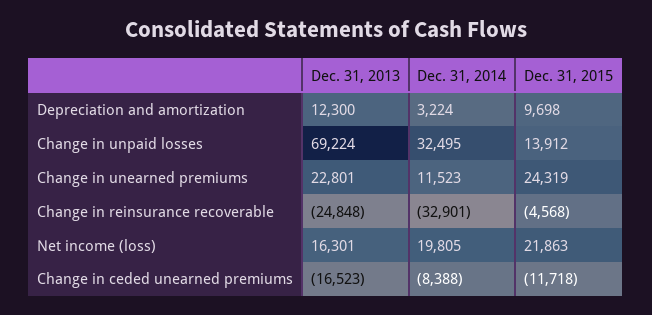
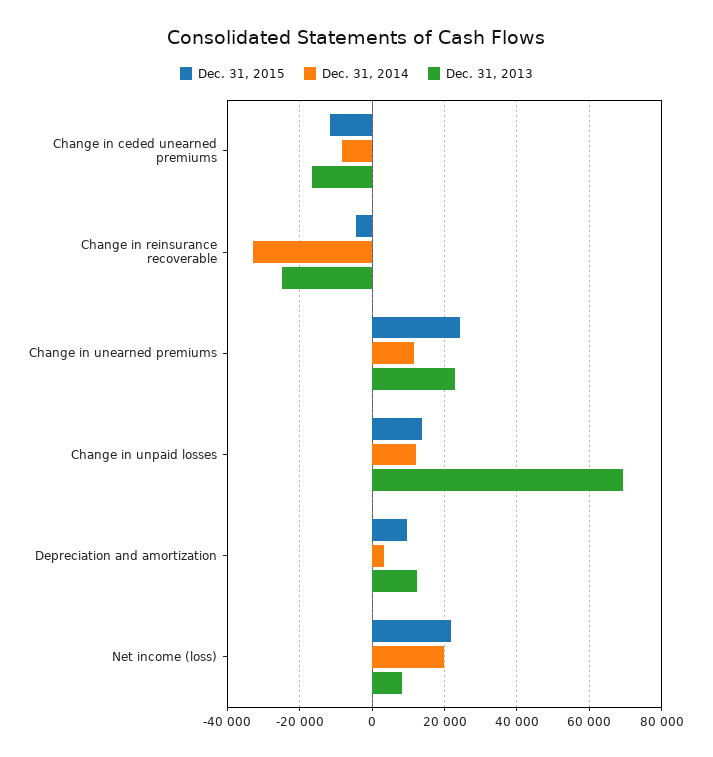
  {
    "Dec. 31, 2013": {
      "Depreciation and amortization": 12300,
      "Change in unpaid losses": 69224,
      "Change in unearned premiums": 22801,
      "Change in reinsurance recoverable": -24848,
-     "Net income (loss)": 16301,
+     "Net income (loss)": 8000,
      "Change in ceded unearned premiums": -16523
    },
    "Dec. 31, 2014": {
      "Depreciation and amortization": 3224,
-     "Change in unpaid losses": 32495,
+     "Change in unpaid losses": 12000,
      "Change in unearned premiums": 11523,
      "Change in reinsurance recoverable": -32901,
      "Net income (loss)": 19805,
      "Change in ceded unearned premiums": -8388
    },
    "Dec. 31, 2015": {
      "Depreciation and amortization": 9698,
      "Change in unpaid losses": 13912,
      "Change in unearned premiums": 24319,
      "Change in reinsurance recoverable": -4568,
      "Net income (loss)": 21863,
      "Change in ceded unearned premiums": -11718
    }
  }

